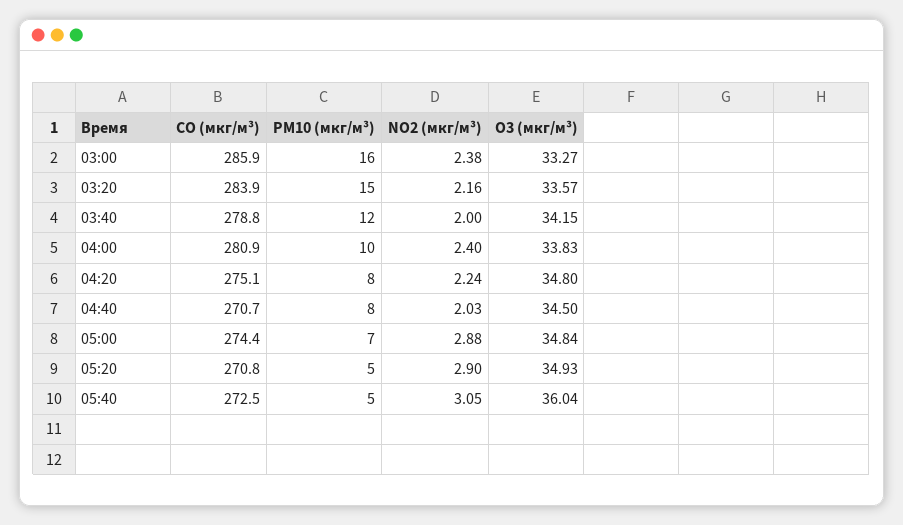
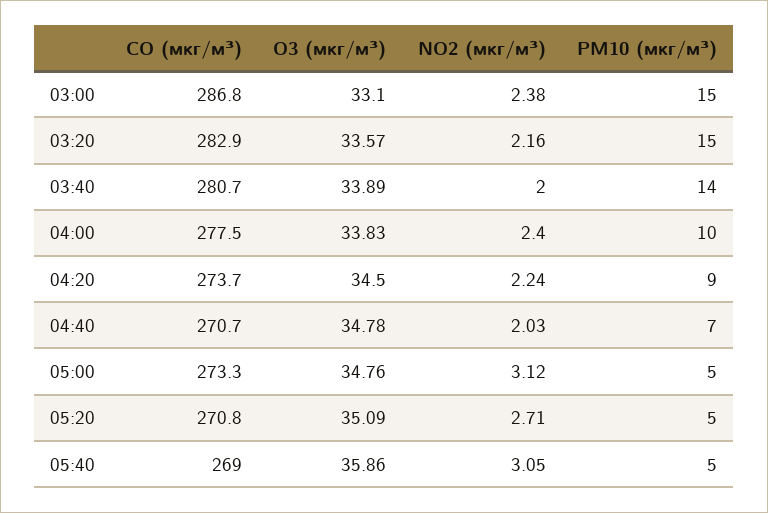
  {
    "CO (мкг/м³)": {
-     "03:00": 285.9,
+     "03:00": 286.8,
-     "03:20": 283.9,
+     "03:20": 282.9,
-     "03:40": 278.8,
+     "03:40": 280.7,
-     "04:00": 280.9,
+     "04:00": 277.5,
-     "04:20": 275.1,
+     "04:20": 273.7,
      "04:40": 270.7,
-     "05:00": 274.4,
+     "05:00": 273.3,
      "05:20": 270.8,
-     "05:40": 272.5
+     "05:40": 269
    },
    "PM10 (мкг/м³)": {
-     "03:00": 16,
+     "03:00": 15,
      "03:20": 15,
-     "03:40": 12,
+     "03:40": 14,
      "04:00": 10,
-     "04:20": 8,
+     "04:20": 9,
-     "04:40": 8,
+     "04:40": 7,
-     "05:00": 7,
+     "05:00": 5,
      "05:20": 5,
      "05:40": 5
    },
    "NO2 (мкг/м³)": {
      "03:00": 2.38,
      "03:20": 2.16,
      "03:40": 2,
      "04:00": 2.4,
      "04:20": 2.24,
      "04:40": 2.03,
-     "05:00": 2.88,
+     "05:00": 3.12,
-     "05:20": 2.9,
+     "05:20": 2.71,
      "05:40": 3.05
    },
    "O3 (мкг/м³)": {
-     "03:00": 33.27,
+     "03:00": 33.1,
      "03:20": 33.57,
-     "03:40": 34.15,
+     "03:40": 33.89,
      "04:00": 33.83,
-     "04:20": 34.8,
+     "04:20": 34.5,
-     "04:40": 34.5,
+     "04:40": 34.78,
-     "05:00": 34.84,
+     "05:00": 34.76,
-     "05:20": 34.93,
+     "05:20": 35.09,
-     "05:40": 36.04
+     "05:40": 35.86
    }
  }

